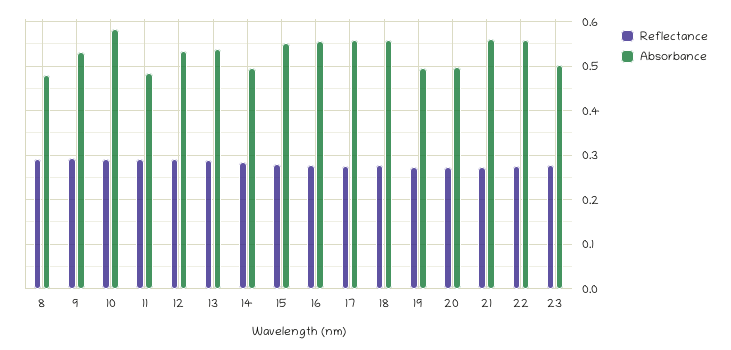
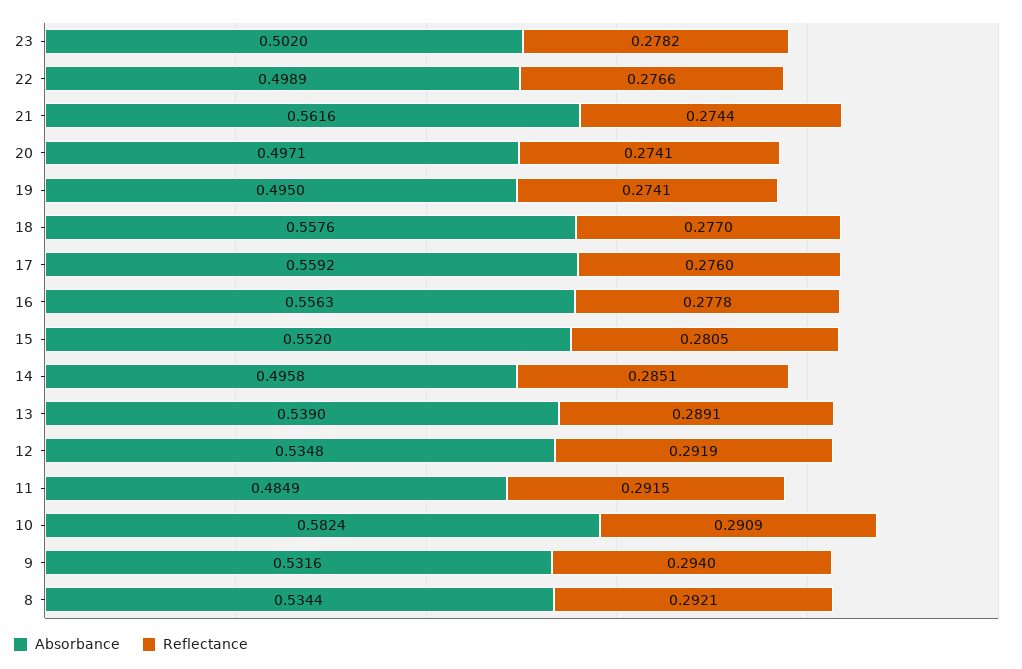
  {
    "Reflectance": {
      "8": 0.2921,
      "9": 0.294,
      "10": 0.2909,
      "11": 0.2915,
      "12": 0.2919,
      "13": 0.2891,
      "14": 0.2851,
      "15": 0.2805,
      "16": 0.2778,
      "17": 0.276,
      "18": 0.277,
      "19": 0.2741,
      "20": 0.2741,
      "21": 0.2744,
      "22": 0.2766,
      "23": 0.2782
    },
    "Absorbance": {
-     "8": 0.48,
+     "8": 0.5344,
      "9": 0.5316,
      "10": 0.5824,
      "11": 0.4849,
      "12": 0.5348,
      "13": 0.539,
      "14": 0.4958,
      "15": 0.552,
      "16": 0.5563,
      "17": 0.5592,
      "18": 0.5576,
      "19": 0.495,
      "20": 0.4971,
      "21": 0.5616,
-     "22": 0.56,
+     "22": 0.4989,
      "23": 0.502
    }
  }

